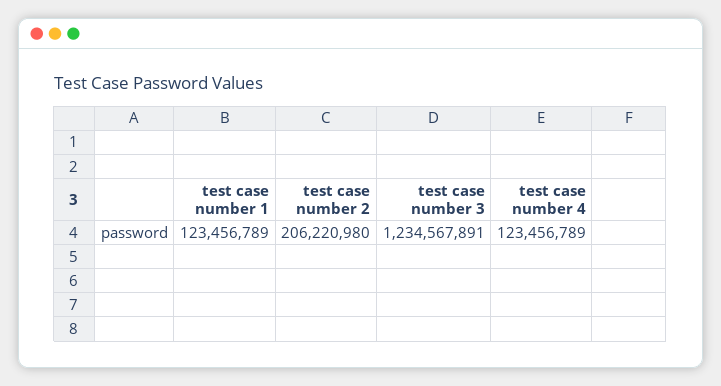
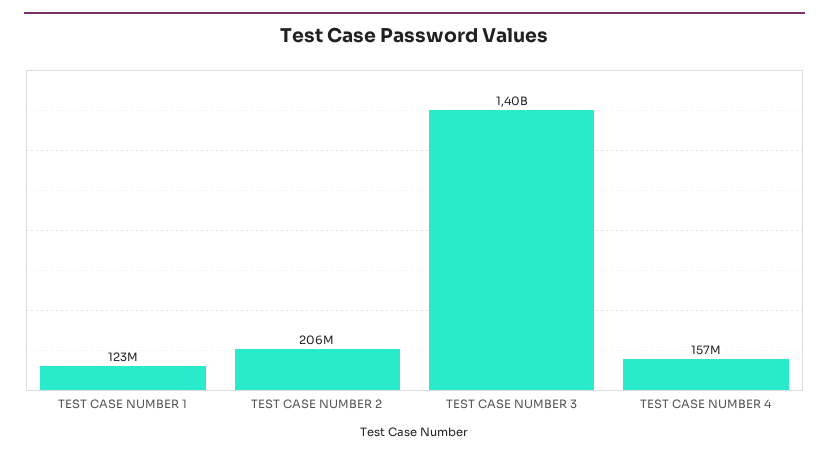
  {
    "test case number 1": 123456789,
    "test case number 2": 206220980,
-   "test case number 3": 1234567891,
+   "test case number 3": 1400000000,
-   "test case number 4": 123456789
+   "test case number 4": 157000000
  }

